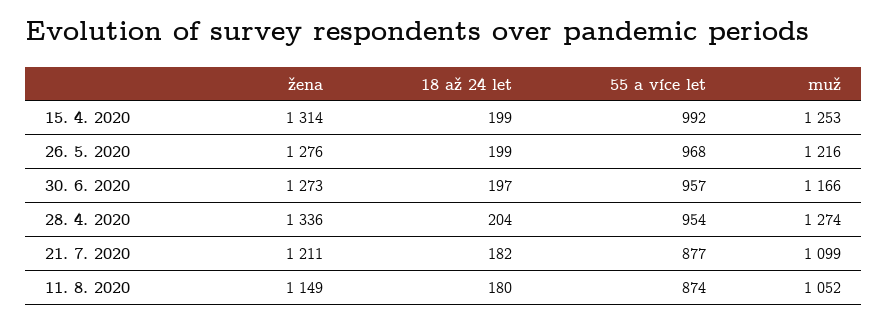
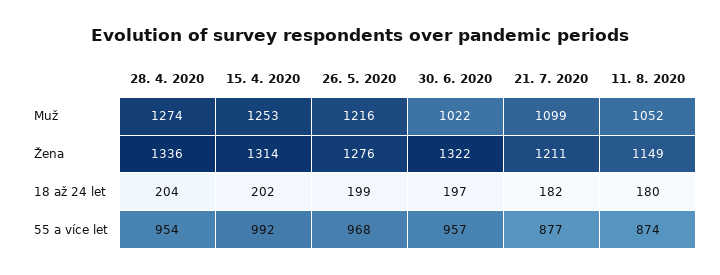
  {
    "žena": {
      "15. 4. 2020": 1314,
      "26. 5. 2020": 1276,
-     "30. 6. 2020": 1273,
+     "30. 6. 2020": 1322,
      "28. 4. 2020": 1336,
      "21. 7. 2020": 1211,
      "11. 8. 2020": 1149
    },
    "18 až 24 let": {
-     "15. 4. 2020": 199,
+     "15. 4. 2020": 202,
      "26. 5. 2020": 199,
      "30. 6. 2020": 197,
      "28. 4. 2020": 204,
      "21. 7. 2020": 182,
      "11. 8. 2020": 180
    },
    "55 a více let": {
      "15. 4. 2020": 992,
      "26. 5. 2020": 968,
      "30. 6. 2020": 957,
      "28. 4. 2020": 954,
      "21. 7. 2020": 877,
      "11. 8. 2020": 874
    },
    "muž": {
      "15. 4. 2020": 1253,
      "26. 5. 2020": 1216,
-     "30. 6. 2020": 1166,
+     "30. 6. 2020": 1022,
      "28. 4. 2020": 1274,
      "21. 7. 2020": 1099,
      "11. 8. 2020": 1052
    }
  }

